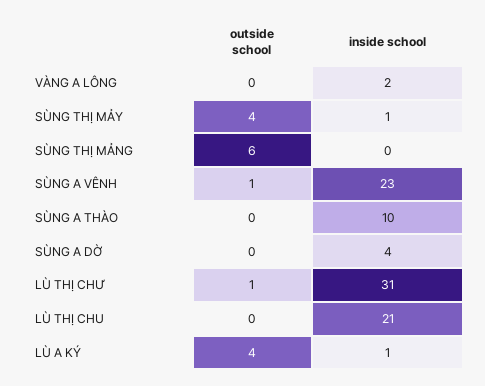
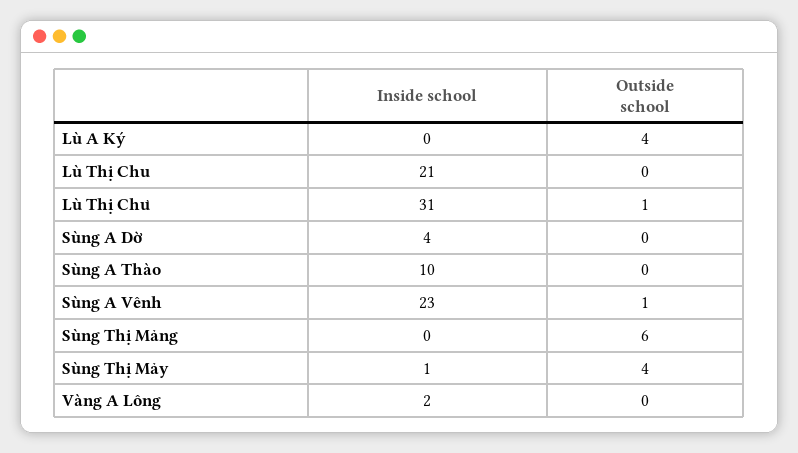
  {
    "outside school": {
      "VÀNG A LÔNG": 0,
      "SÙNG THỊ MẢY": 4,
      "SÙNG THỊ MẢNG": 6,
      "SÙNG A VÊNH": 1,
      "SÙNG A THÀO": 0,
      "SÙNG A DỜ": 0,
      "LÙ THỊ CHƯ": 1,
      "LÙ THỊ CHU": 0,
      "LÙ A KÝ": 4
    },
    "inside school": {
      "VÀNG A LÔNG": 2,
      "SÙNG THỊ MẢY": 1,
      "SÙNG THỊ MẢNG": 0,
      "SÙNG A VÊNH": 23,
      "SÙNG A THÀO": 10,
      "SÙNG A DỜ": 4,
      "LÙ THỊ CHƯ": 31,
      "LÙ THỊ CHU": 21,
-     "LÙ A KÝ": 1
+     "LÙ A KÝ": 0
    }
  }

